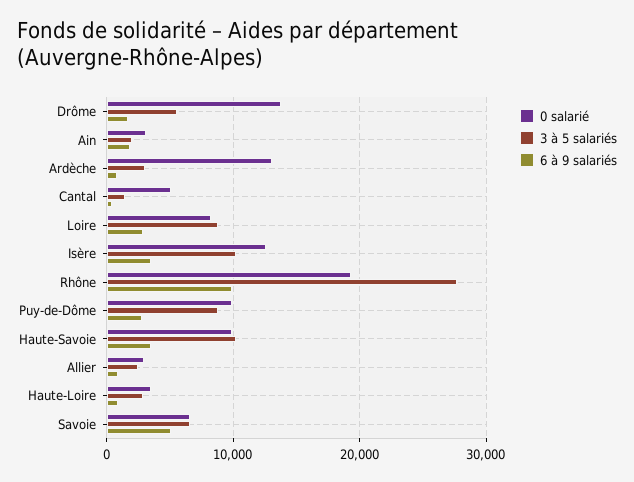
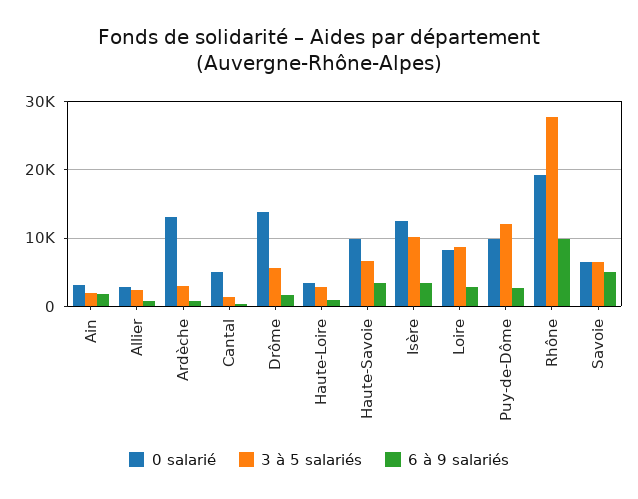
  {
    "0 salarié": {
      "Drôme": 14000,
      "Ain": 3000,
      "Ardèche": 13000,
      "Cantal": 5000,
      "Loire": 8000,
      "Isère": 13000,
      "Rhône": 19000,
      "Puy-de-Dôme": 10000,
      "Haute-Savoie": 10000,
      "Allier": 3000,
      "Haute-Loire": 3000,
      "Savoie": 7000
    },
    "3 à 5 salariés": {
      "Drôme": 6000,
      "Ain": 2000,
      "Ardèche": 3000,
      "Cantal": 1000,
      "Loire": 9000,
      "Isère": 10000,
      "Rhône": 28000,
-     "Puy-de-Dôme": 9000,
+     "Puy-de-Dôme": 12000,
-     "Haute-Savoie": 10000,
+     "Haute-Savoie": 7000,
      "Allier": 2000,
      "Haute-Loire": 3000,
      "Savoie": 7000
    },
    "6 à 9 salariés": {
      "Drôme": 2000,
      "Ain": 2000,
      "Ardèche": 1000,
      "Cantal": 0,
      "Loire": 3000,
      "Isère": 3000,
      "Rhône": 10000,
      "Puy-de-Dôme": 3000,
      "Haute-Savoie": 3000,
      "Allier": 1000,
      "Haute-Loire": 1000,
      "Savoie": 5000
    }
  }

